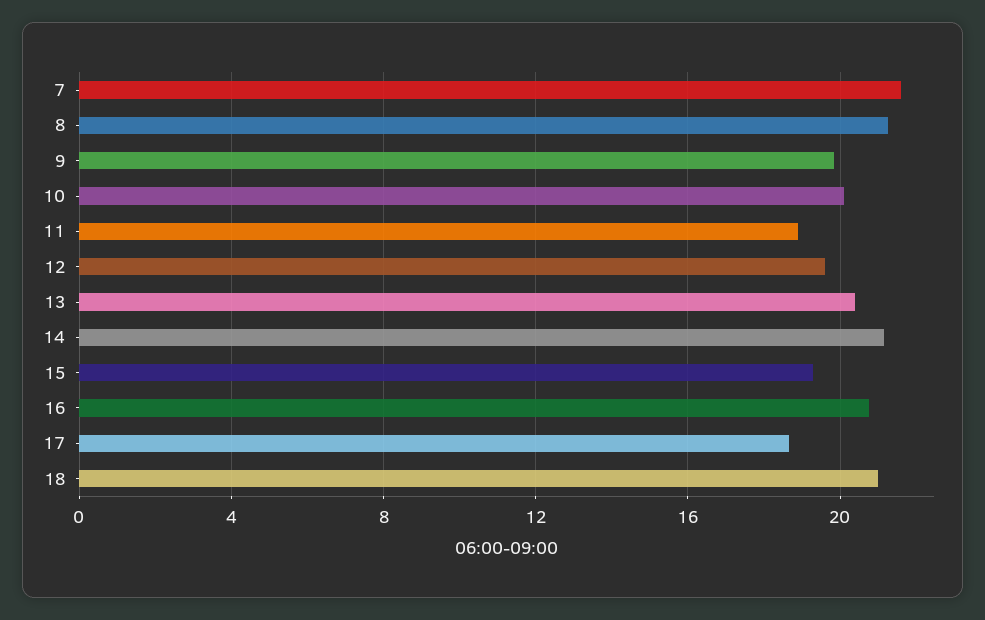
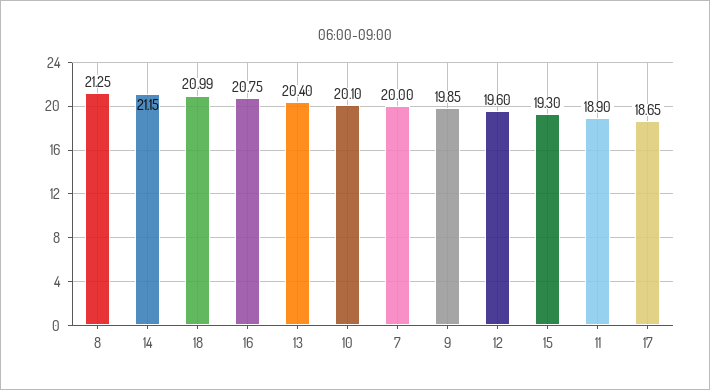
  {
-   "7": 21.5,
+   "7": 20,
    "8": 21.25,
    "9": 19.85,
    "10": 20.1,
    "11": 18.9,
    "12": 19.6,
    "13": 20.4,
    "14": 21.15,
    "15": 19.3,
    "16": 20.75,
    "17": 18.65,
    "18": 20.99
  }

